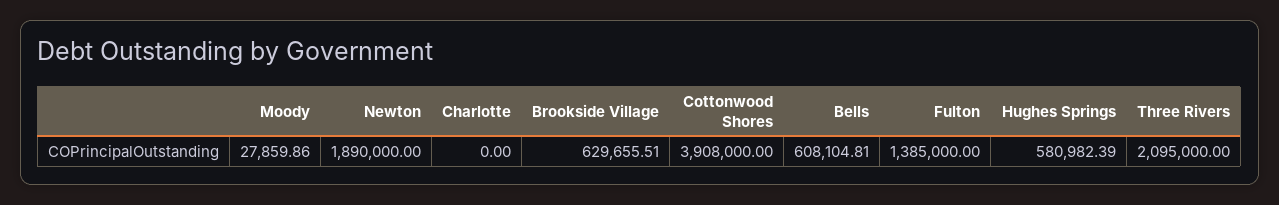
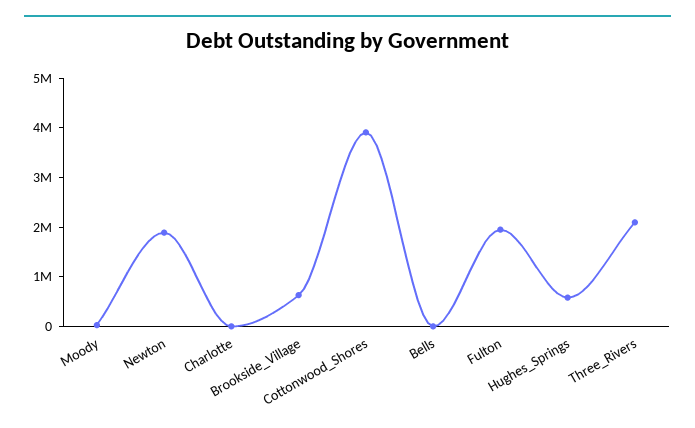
  {
    "Moody": 27859.86,
    "Newton": 1890000,
    "Charlotte": 0,
    "Brookside Village": 629655.51,
    "Cottonwood Shores": 3908000,
-   "Bells": 608104.81,
+   "Bells": 0,
-   "Fulton": 1385000,
+   "Fulton": 2000000,
    "Hughes Springs": 580982.39,
    "Three Rivers": 2095000
  }

